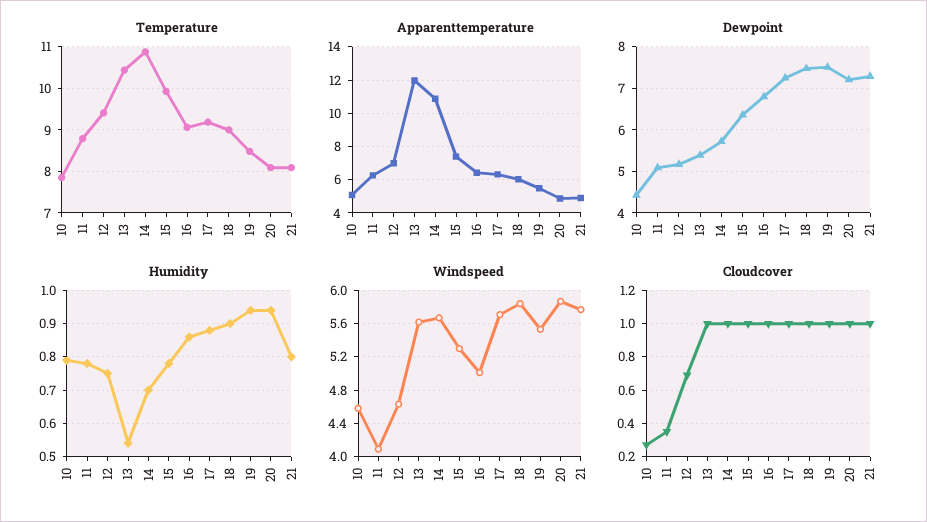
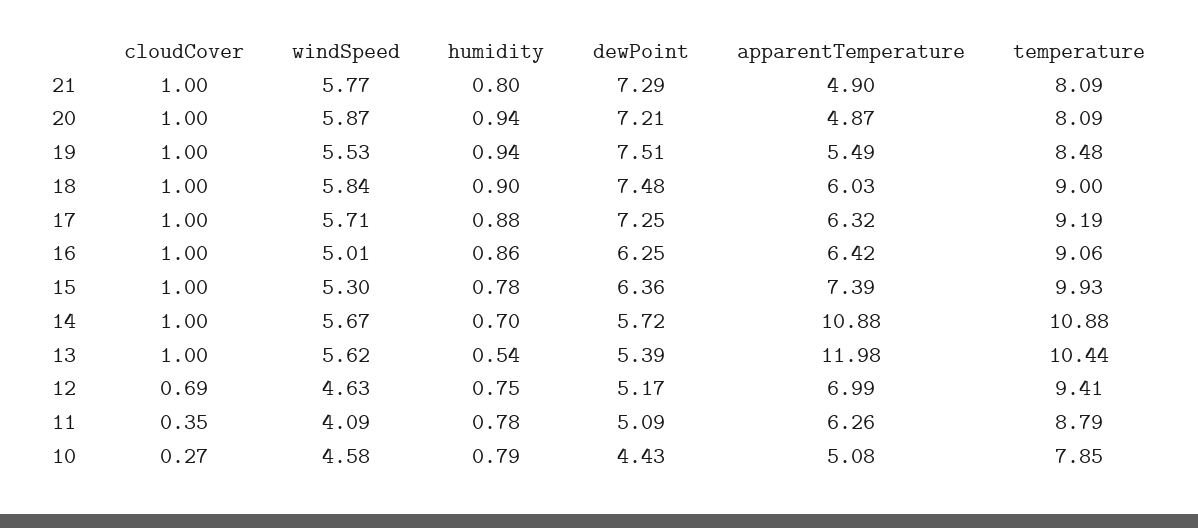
  {
    "Temperature": {
      "10": 7.85,
      "11": 8.79,
      "12": 9.41,
      "13": 10.44,
      "14": 10.88,
      "15": 9.93,
      "16": 9.06,
      "17": 9.19,
      "18": 9,
      "19": 8.48,
      "20": 8.09,
      "21": 8.09
    },
    "Apparenttemperature": {
      "10": 5.08,
      "11": 6.26,
      "12": 6.99,
      "13": 11.98,
      "14": 10.88,
      "15": 7.39,
      "16": 6.42,
      "17": 6.32,
      "18": 6.03,
      "19": 5.49,
      "20": 4.87,
      "21": 4.9
    },
    "Dewpoint": {
      "10": 4.43,
      "11": 5.09,
      "12": 5.17,
      "13": 5.39,
      "14": 5.72,
      "15": 6.36,
-     "16": 6.8,
+     "16": 6.25,
      "17": 7.25,
      "18": 7.48,
      "19": 7.51,
      "20": 7.21,
      "21": 7.29
    },
    "Humidity": {
      "10": 0.79,
      "11": 0.78,
      "12": 0.75,
      "13": 0.54,
      "14": 0.7,
      "15": 0.78,
      "16": 0.86,
      "17": 0.88,
      "18": 0.9,
      "19": 0.94,
      "20": 0.94,
      "21": 0.8
    },
    "Windspeed": {
      "10": 4.58,
      "11": 4.09,
      "12": 4.63,
      "13": 5.62,
      "14": 5.67,
      "15": 5.3,
      "16": 5.01,
      "17": 5.71,
      "18": 5.84,
      "19": 5.53,
      "20": 5.87,
      "21": 5.77
    },
    "Cloudcover": {
      "10": 0.27,
      "11": 0.35,
      "12": 0.69,
      "13": 1,
      "14": 1,
      "15": 1,
      "16": 1,
      "17": 1,
      "18": 1,
      "19": 1,
      "20": 1,
      "21": 1
    }
  }

